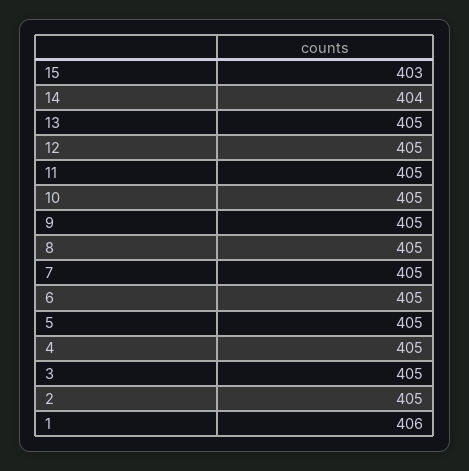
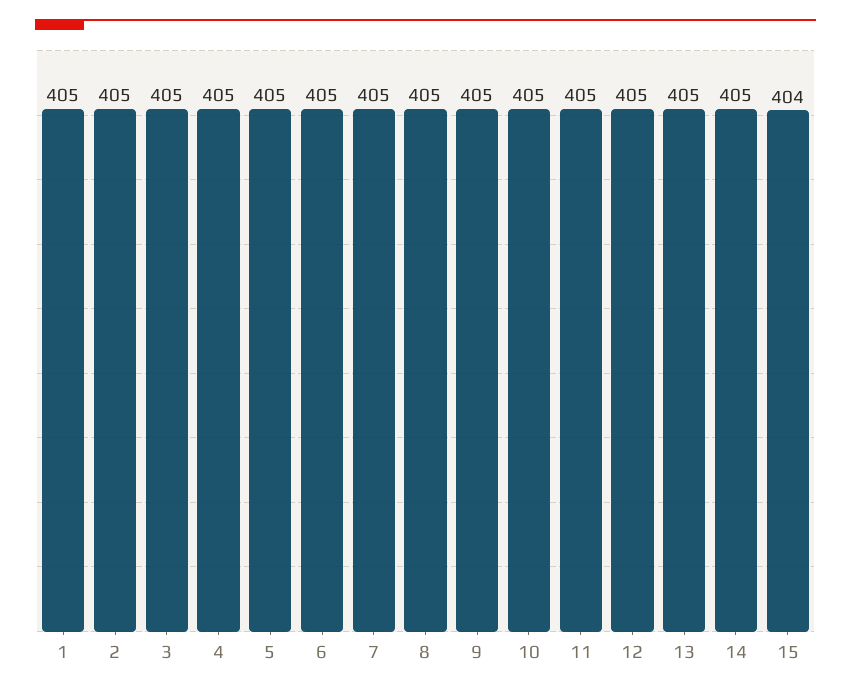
  {
-   "15": 403,
+   "15": 404,
-   "14": 404,
+   "14": 405,
    "13": 405,
    "12": 405,
    "11": 405,
    "10": 405,
    "9": 405,
    "8": 405,
    "7": 405,
    "6": 405,
    "5": 405,
    "4": 405,
    "3": 405,
    "2": 405,
-   "1": 406
+   "1": 405
  }

